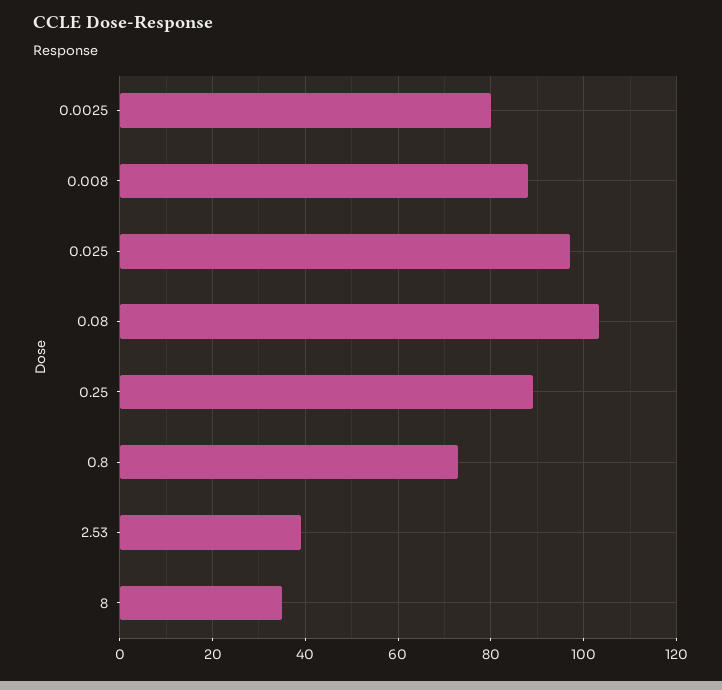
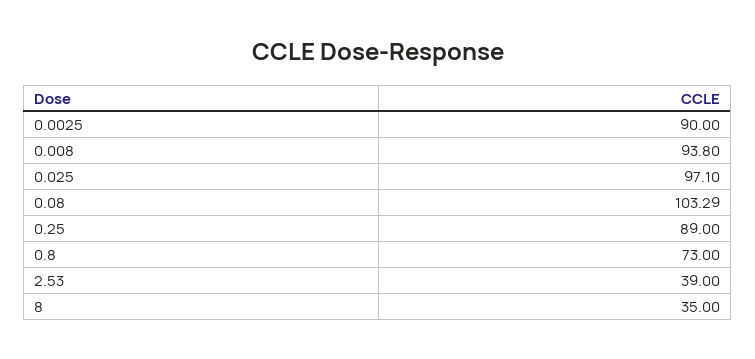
  {
-   "0.0025": 80,
+   "0.0025": 90,
-   "0.008": 88,
+   "0.008": 93.8,
    "0.025": 97.1,
    "0.08": 103.29,
    "0.25": 89,
    "0.8": 73,
    "2.53": 39,
    "8": 35
  }

